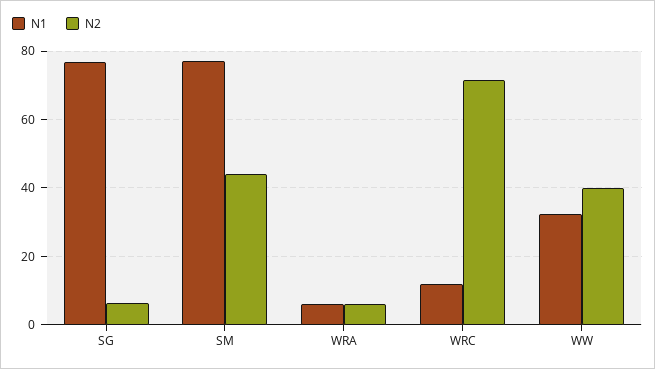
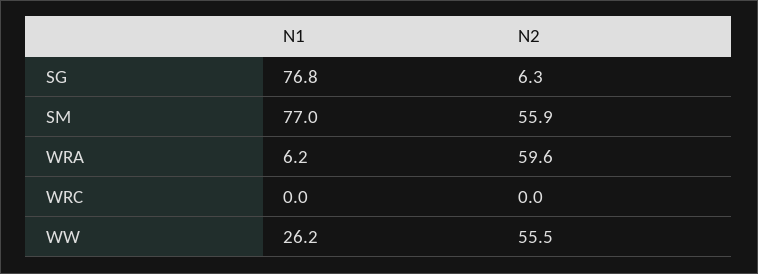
  {
    "N1": {
      "SG": 76.8,
      "SM": 77,
      "WRA": 6.2,
-     "WRC": 12,
+     "WRC": 0,
-     "WW": 32
+     "WW": 26.2
    },
    "N2": {
      "SG": 6.3,
-     "SM": 44,
+     "SM": 55.9,
-     "WRA": 6,
+     "WRA": 59.6,
-     "WRC": 72,
+     "WRC": 0,
-     "WW": 40
+     "WW": 55.5
    }
  }

